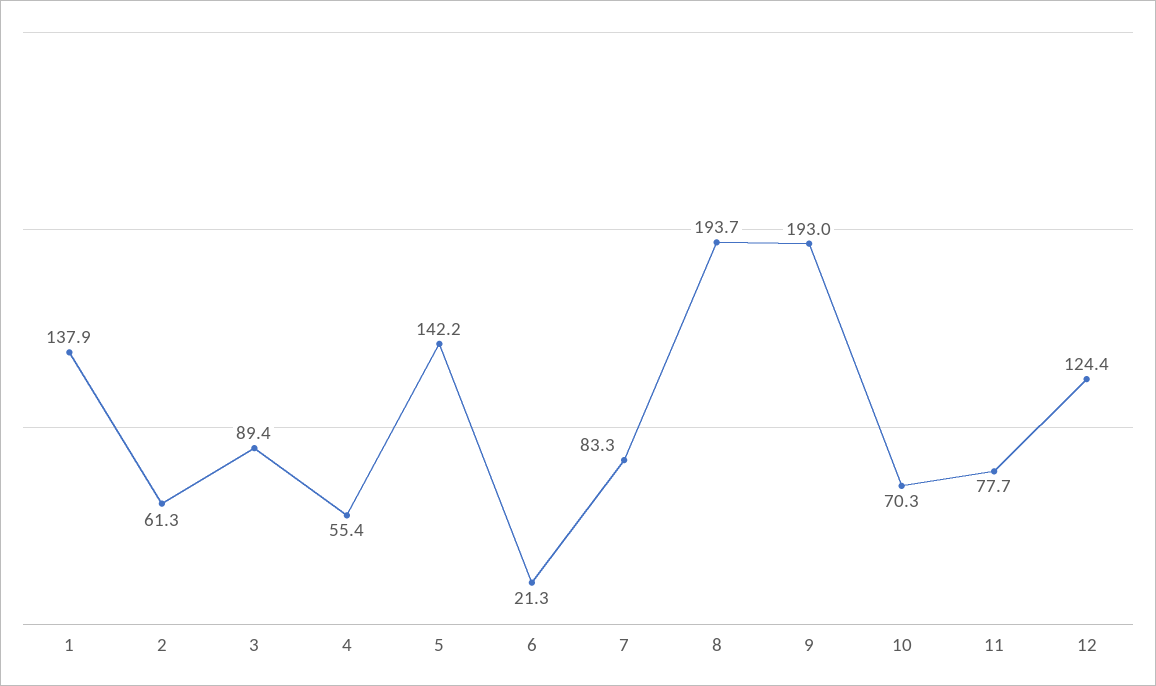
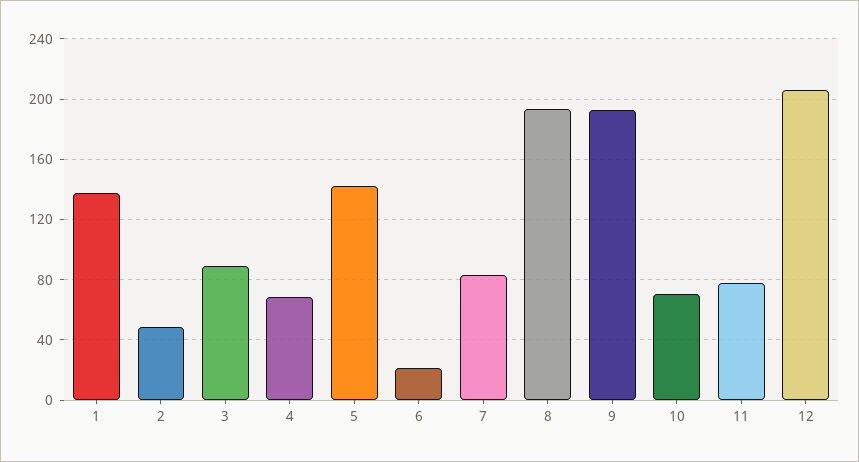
  {
    "1": 137.9,
-   "2": 61.3,
+   "2": 50,
    "3": 89.4,
-   "4": 55.4,
+   "4": 70,
    "5": 142.2,
    "6": 21.3,
    "7": 83.3,
    "8": 193.7,
    "9": 193,
    "10": 70.3,
    "11": 77.7,
-   "12": 124.4
+   "12": 205
  }

